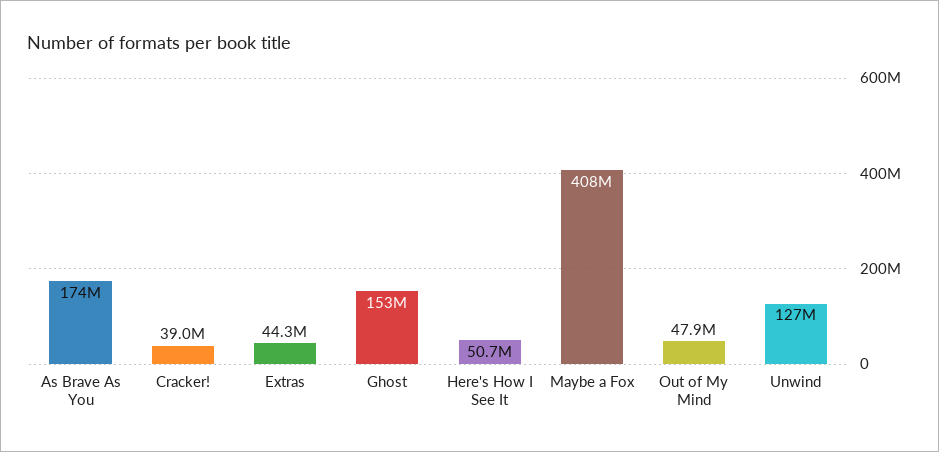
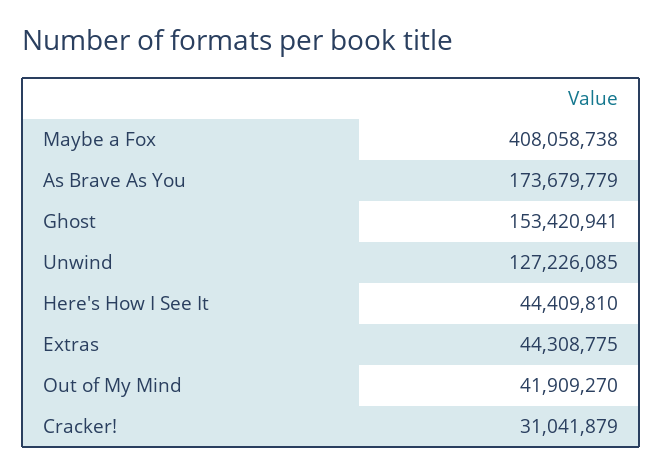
  {
    "As Brave As You": 173679779,
-   "Cracker!": 39000000,
+   "Cracker!": 31041879,
    "Extras": 44308775,
    "Ghost": 153420941,
-   "Here's How I See It": 50700000,
+   "Here's How I See It": 44409810,
    "Maybe a Fox": 408058738,
-   "Out of My Mind": 47900000,
+   "Out of My Mind": 41909270,
    "Unwind": 127226085
  }

